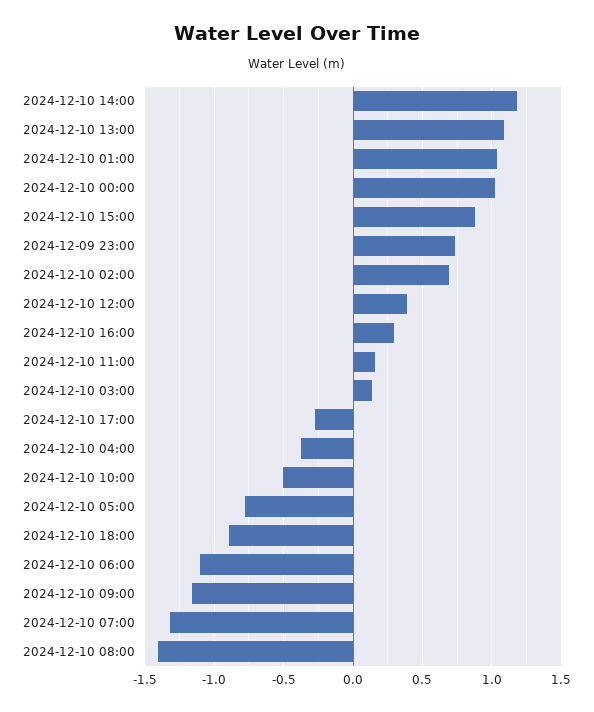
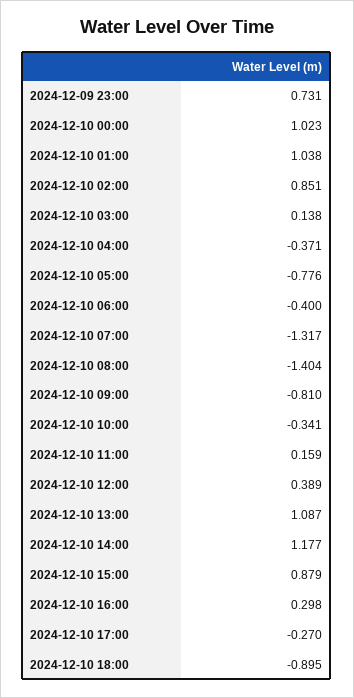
  {
    "2024-12-10 14:00": 1.177,
    "2024-12-10 13:00": 1.087,
    "2024-12-10 01:00": 1.038,
    "2024-12-10 00:00": 1.023,
    "2024-12-10 15:00": 0.879,
    "2024-12-09 23:00": 0.731,
-   "2024-12-10 02:00": 0.7,
+   "2024-12-10 02:00": 0.851,
    "2024-12-10 12:00": 0.389,
    "2024-12-10 16:00": 0.298,
    "2024-12-10 11:00": 0.159,
    "2024-12-10 03:00": 0.138,
    "2024-12-10 17:00": -0.27,
    "2024-12-10 04:00": -0.371,
-   "2024-12-10 10:00": -0.5,
+   "2024-12-10 10:00": -0.341,
    "2024-12-10 05:00": -0.776,
    "2024-12-10 18:00": -0.895,
-   "2024-12-10 06:00": -1.1,
+   "2024-12-10 06:00": -0.4,
-   "2024-12-10 09:00": -1.15,
+   "2024-12-10 09:00": -0.81,
    "2024-12-10 07:00": -1.317,
    "2024-12-10 08:00": -1.404
  }

